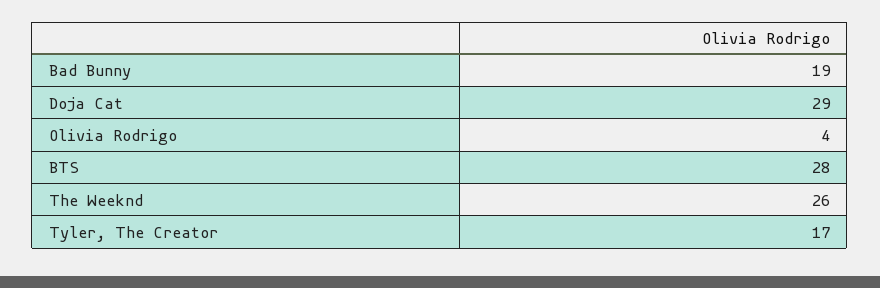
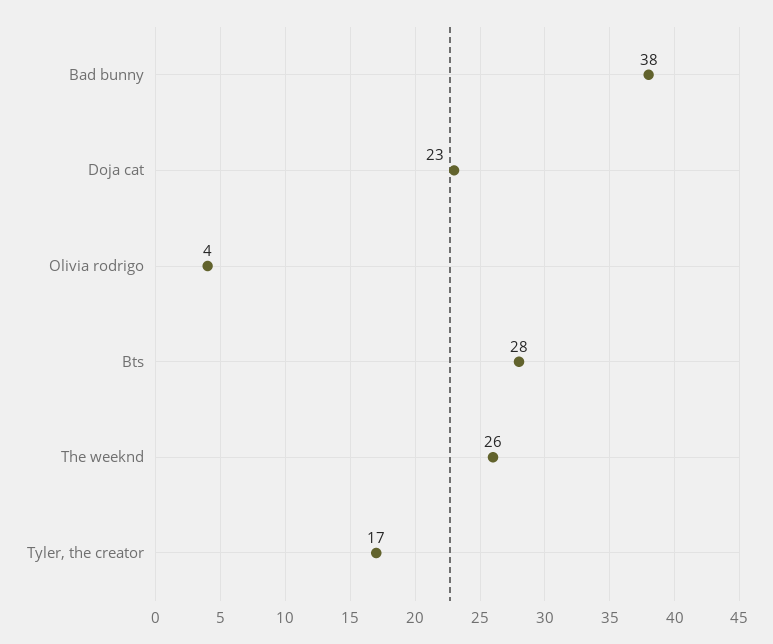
  {
-   "Bad Bunny": 19,
+   "Bad Bunny": 38,
-   "Doja Cat": 29,
+   "Doja Cat": 23,
    "Olivia Rodrigo": 4,
    "BTS": 28,
    "The Weeknd": 26,
    "Tyler, The Creator": 17
  }

